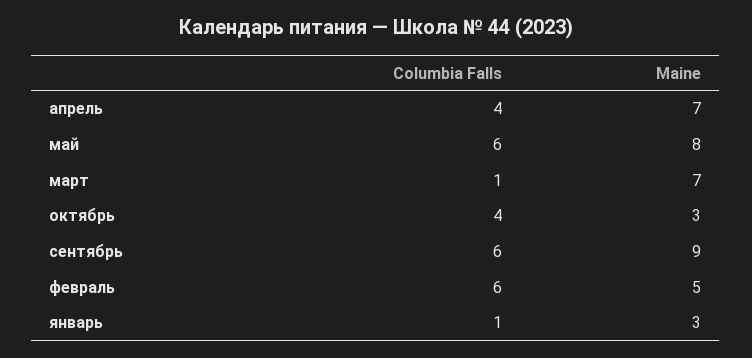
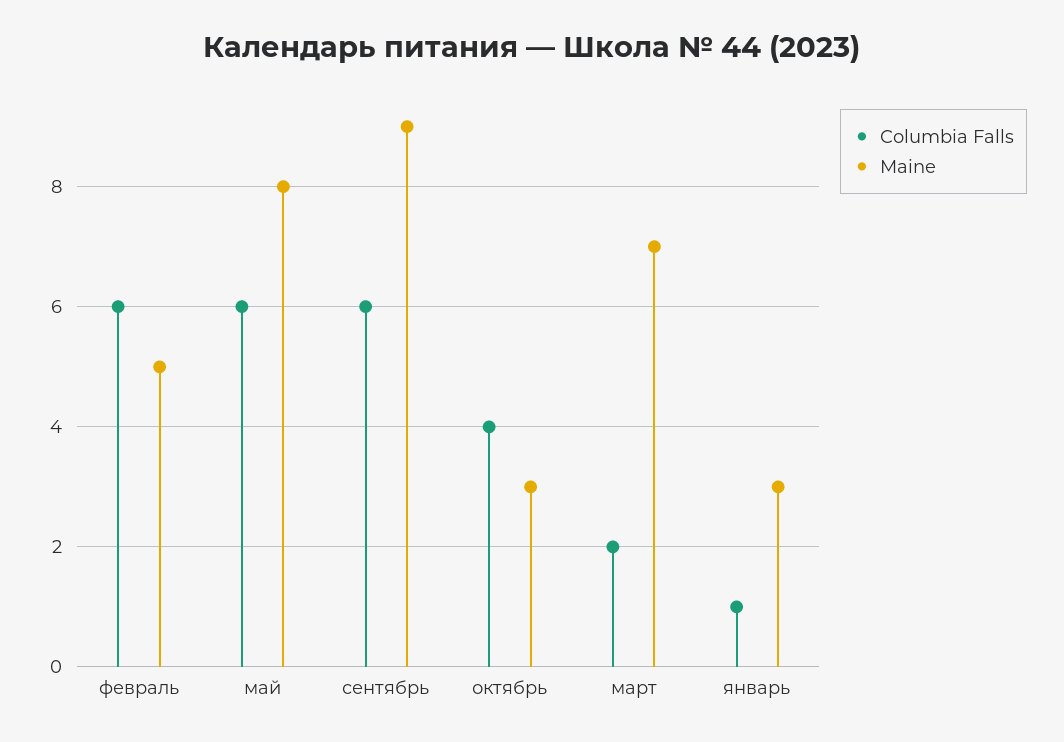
  {
    "Columbia Falls": {
-     "апрель": 4,
      "май": 6,
-     "март": 1,
+     "март": 2,
      "октябрь": 4,
      "сентябрь": 6,
      "февраль": 6,
      "январь": 1
    },
    "Maine": {
-     "апрель": 7,
      "май": 8,
      "март": 7,
      "октябрь": 3,
      "сентябрь": 9,
      "февраль": 5,
      "январь": 3
    }
  }

